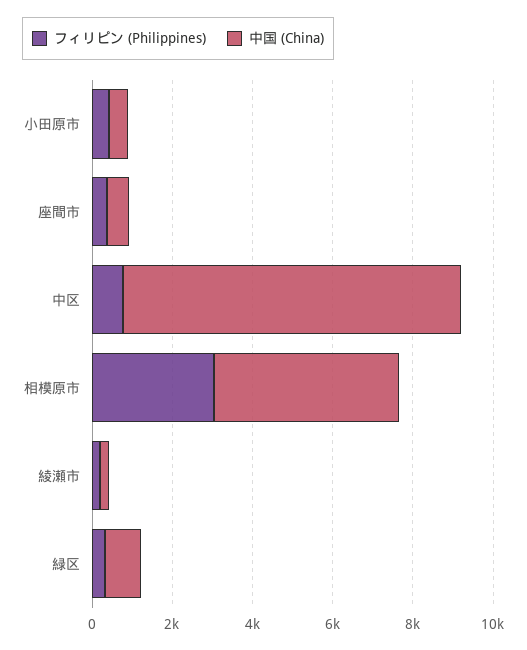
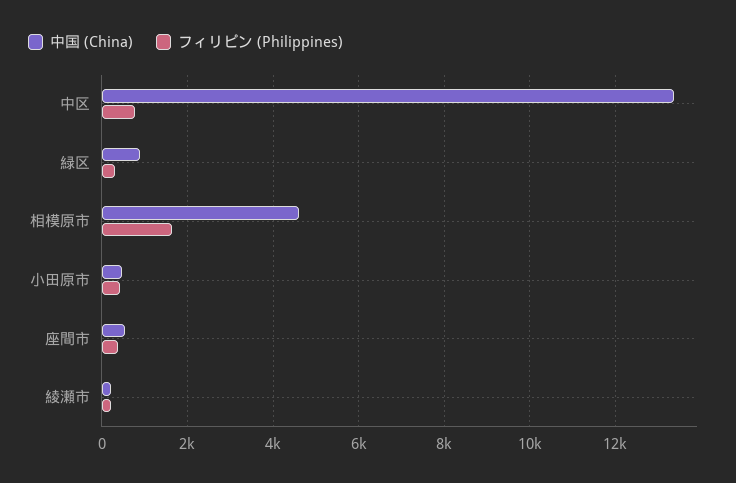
  {
    "フィリピン (Philippines)": {
      "小田原市": 400,
      "座間市": 400,
      "中区": 800,
-     "相模原市": 3000,
+     "相模原市": 1600,
      "綾瀬市": 200,
      "緑区": 400
    },
    "中国 (China)": {
      "小田原市": 400,
      "座間市": 600,
-     "中区": 8500,
+     "中区": 13400,
      "相模原市": 4600,
      "綾瀬市": 200,
      "緑区": 1000
    }
  }

